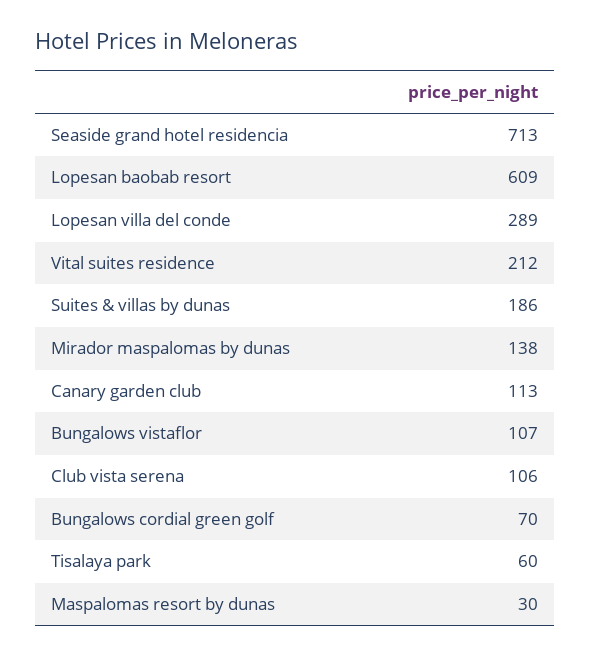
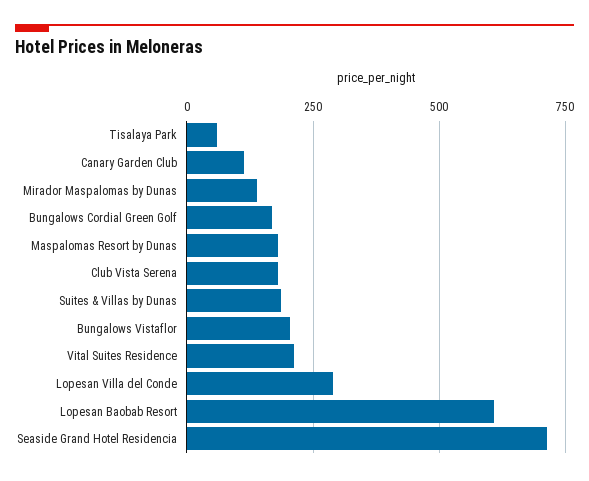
  {
    "Seaside grand hotel residencia": 713,
    "Lopesan baobab resort": 609,
    "Lopesan villa del conde": 289,
    "Vital suites residence": 212,
    "Suites & villas by dunas": 186,
    "Mirador maspalomas by dunas": 138,
    "Canary garden club": 113,
-   "Bungalows vistaflor": 107,
+   "Bungalows vistaflor": 200,
-   "Club vista serena": 106,
+   "Club vista serena": 175,
-   "Bungalows cordial green golf": 70,
+   "Bungalows cordial green golf": 175,
    "Tisalaya park": 60,
-   "Maspalomas resort by dunas": 30
+   "Maspalomas resort by dunas": 175
  }

